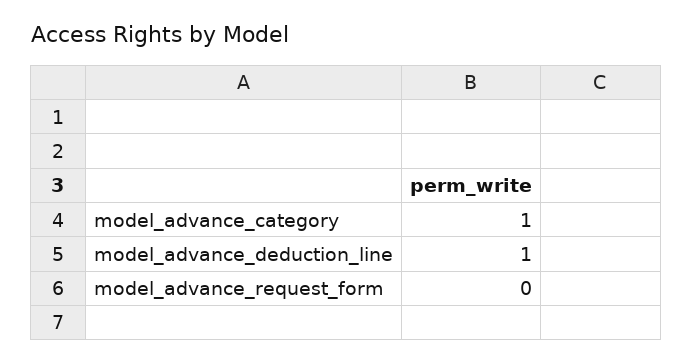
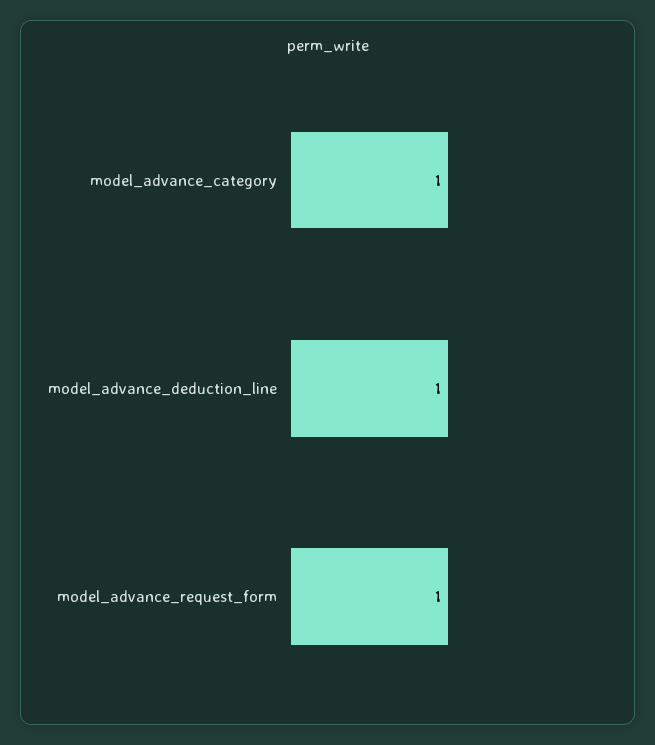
  {
    "model_advance_category": 1,
    "model_advance_deduction_line": 1,
-   "model_advance_request_form": 0
+   "model_advance_request_form": 1
  }

